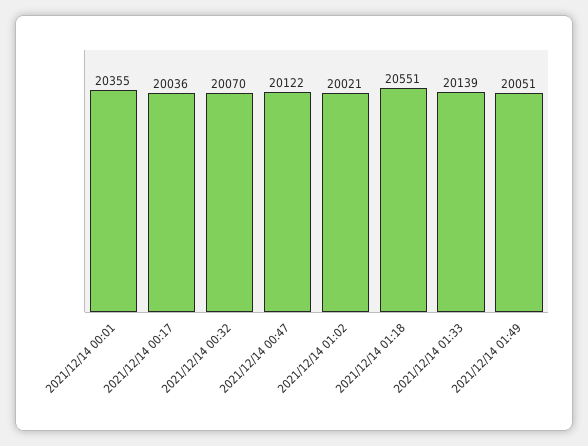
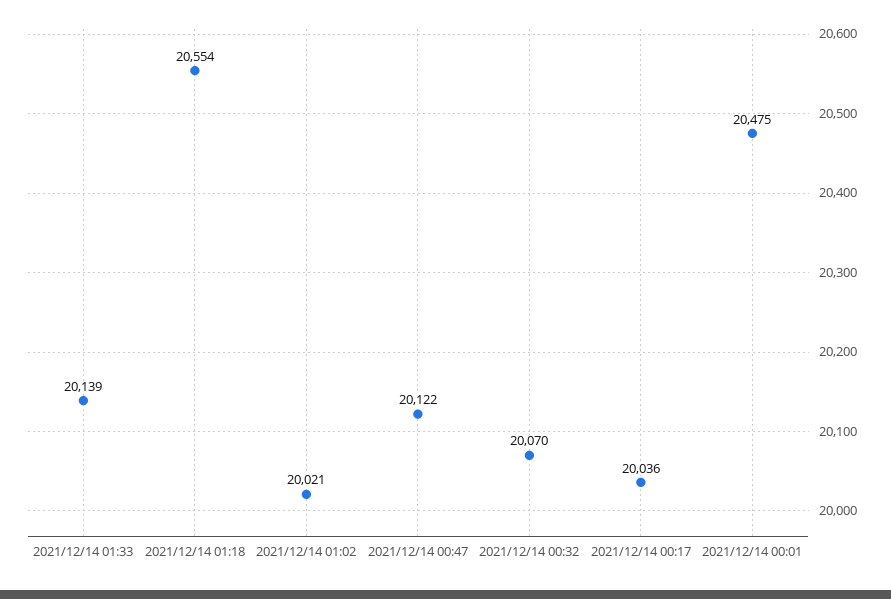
  {
-   "2021/12/14 00:01": 20355,
+   "2021/12/14 00:01": 20475,
    "2021/12/14 00:17": 20036,
    "2021/12/14 00:32": 20070,
    "2021/12/14 00:47": 20122,
    "2021/12/14 01:02": 20021,
-   "2021/12/14 01:18": 20551,
+   "2021/12/14 01:18": 20554,
-   "2021/12/14 01:33": 20139,
+   "2021/12/14 01:33": 20139
-   "2021/12/14 01:49": 20051
  }

